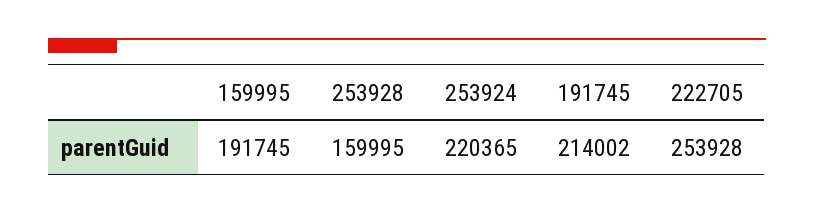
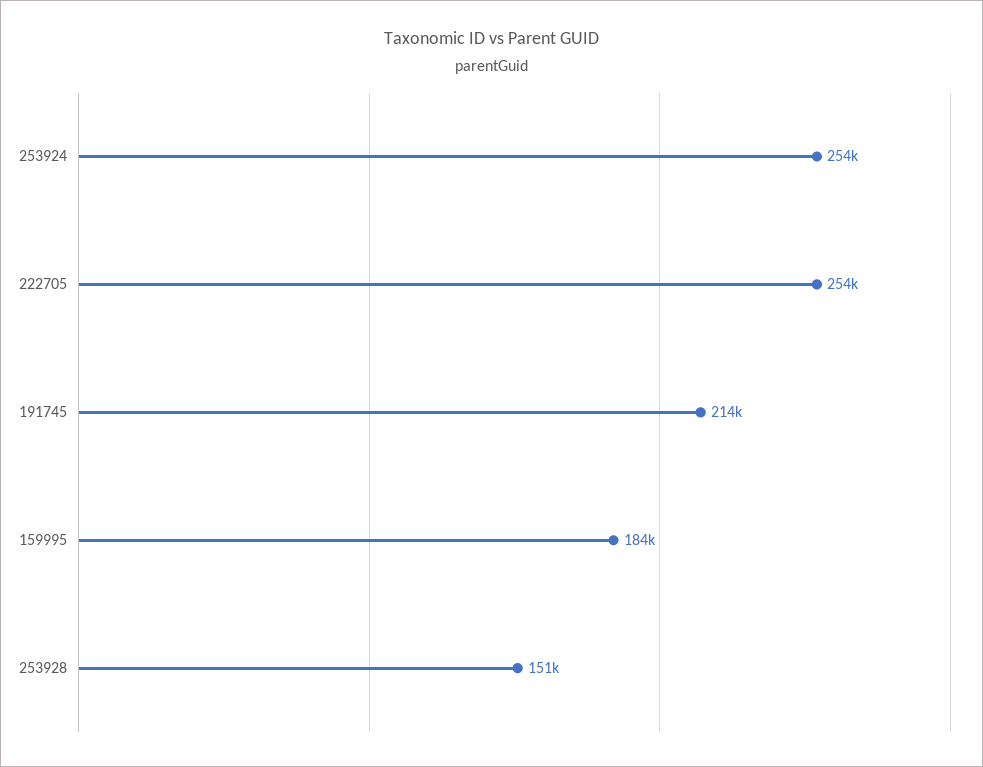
  {
-   "159995": 191745,
+   "159995": 184000,
-   "253928": 159995,
+   "253928": 151000,
-   "253924": 220365,
+   "253924": 254000,
    "191745": 214002,
    "222705": 253928
  }

